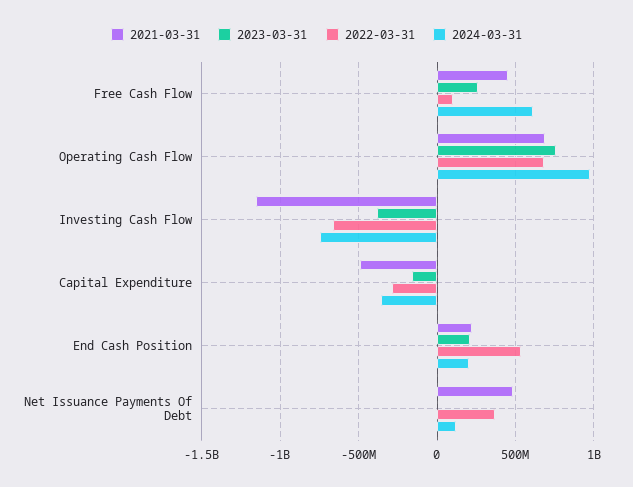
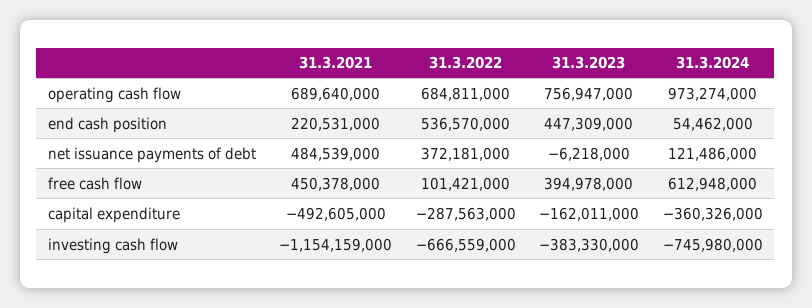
  {
    "2021-03-31": {
      "Free Cash Flow": 450378000,
      "Operating Cash Flow": 689640000,
      "Investing Cash Flow": -1154159000,
      "Capital Expenditure": -492605000,
      "End Cash Position": 220531000,
      "Net Issuance Payments Of Debt": 484539000
    },
    "2023-03-31": {
-     "Free Cash Flow": 250000000,
+     "Free Cash Flow": 394978000,
      "Operating Cash Flow": 756947000,
      "Investing Cash Flow": -383330000,
      "Capital Expenditure": -162011000,
-     "End Cash Position": 200000000,
+     "End Cash Position": 447309000,
      "Net Issuance Payments Of Debt": -6218000
    },
    "2022-03-31": {
      "Free Cash Flow": 101421000,
      "Operating Cash Flow": 684811000,
      "Investing Cash Flow": -666559000,
      "Capital Expenditure": -287563000,
      "End Cash Position": 536570000,
      "Net Issuance Payments Of Debt": 372181000
    },
    "2024-03-31": {
      "Free Cash Flow": 612948000,
      "Operating Cash Flow": 973274000,
      "Investing Cash Flow": -745980000,
      "Capital Expenditure": -360326000,
-     "End Cash Position": 200000000,
+     "End Cash Position": 54462000,
      "Net Issuance Payments Of Debt": 121486000
    }
  }

